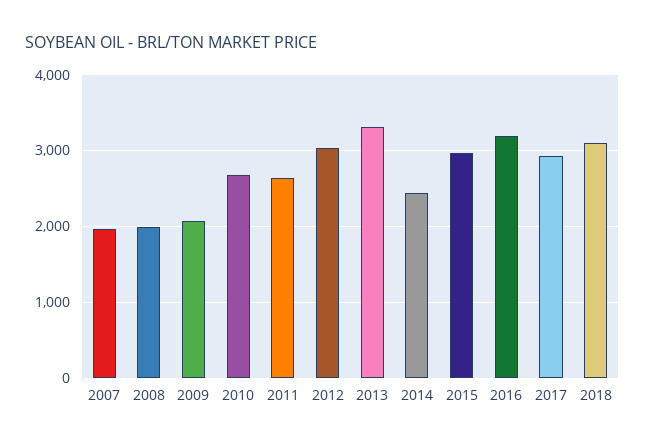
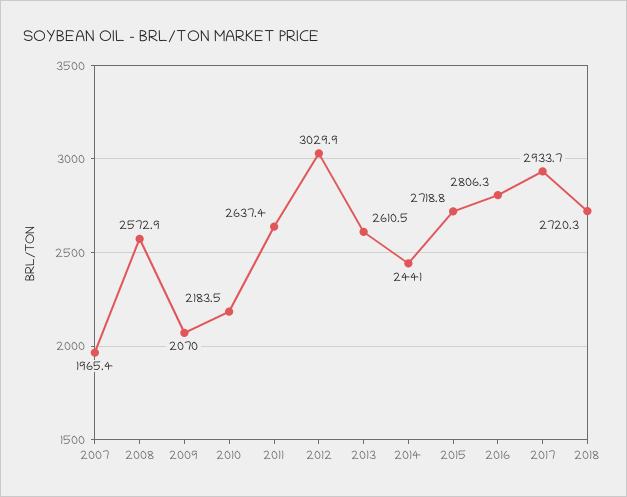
  {
    "2007": 1965.4,
-   "2008": 2000,
+   "2008": 2572.9,
    "2009": 2070,
-   "2010": 2700,
+   "2010": 2183.5,
    "2011": 2637.4,
    "2012": 3029.9,
-   "2013": 3300,
+   "2013": 2610.5,
    "2014": 2441,
-   "2015": 3000,
+   "2015": 2718.8,
-   "2016": 3200,
+   "2016": 2806.3,
    "2017": 2933.7,
-   "2018": 3100
+   "2018": 2720.3
  }

